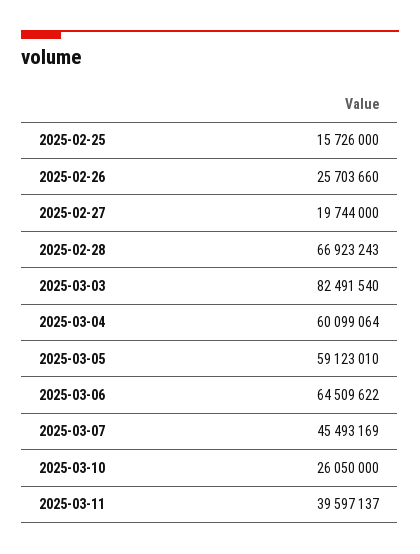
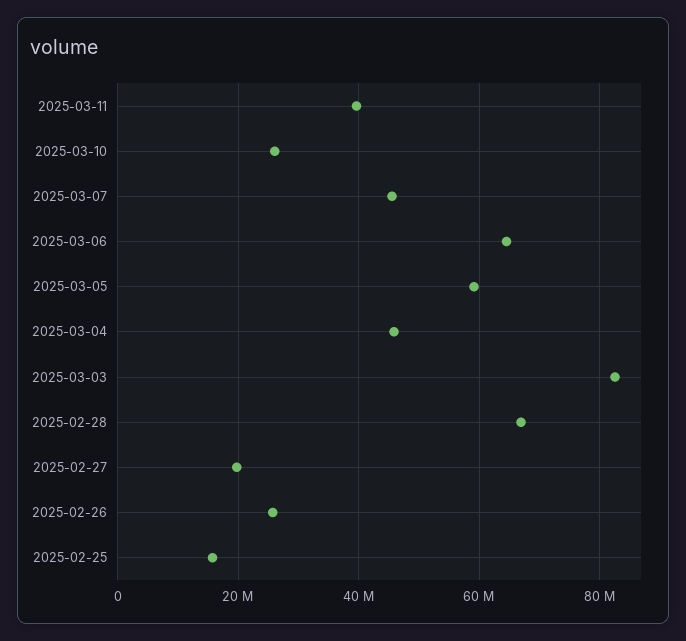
  {
    "2025-02-25": 15726000,
    "2025-02-26": 25703660,
    "2025-02-27": 19744000,
    "2025-02-28": 66923243,
    "2025-03-03": 82491540,
-   "2025-03-04": 60099064,
+   "2025-03-04": 46000000,
    "2025-03-05": 59123010,
    "2025-03-06": 64509622,
    "2025-03-07": 45493169,
    "2025-03-10": 26050000,
    "2025-03-11": 39597137
  }

